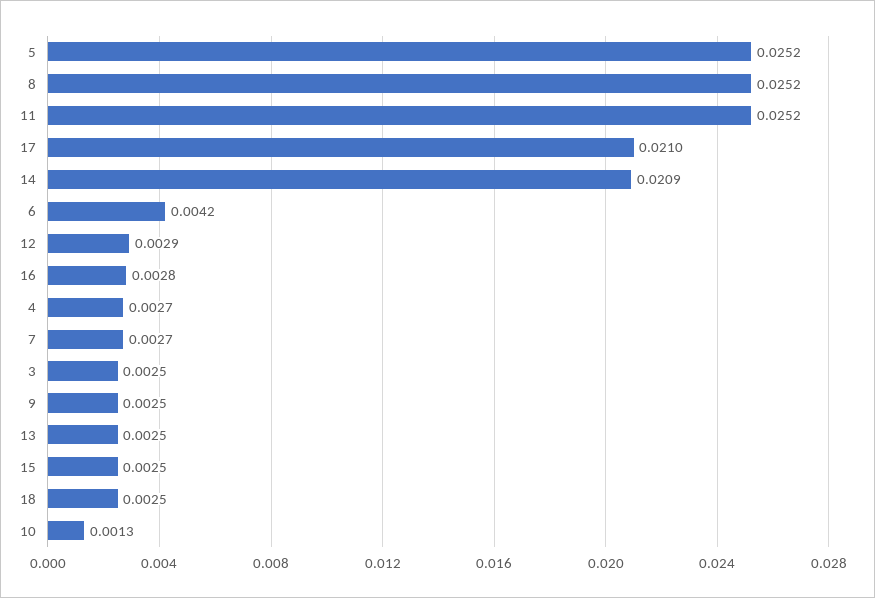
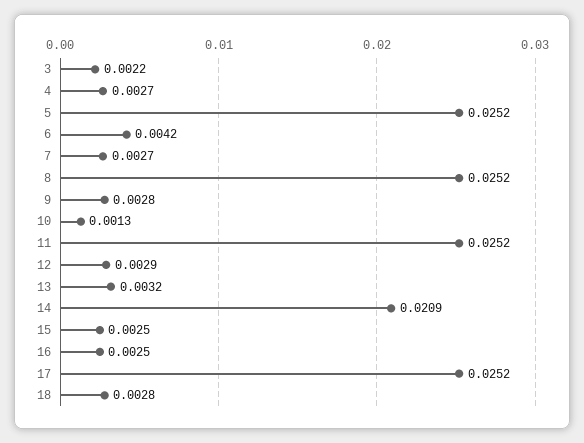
  {
    "5": 0.0252,
    "8": 0.0252,
    "11": 0.0252,
-   "17": 0.021,
+   "17": 0.0252,
    "14": 0.0209,
    "6": 0.0042,
    "12": 0.0029,
-   "16": 0.0028,
+   "16": 0.0025,
    "4": 0.0027,
    "7": 0.0027,
-   "3": 0.0025,
+   "3": 0.0022,
-   "9": 0.0025,
+   "9": 0.0028,
-   "13": 0.0025,
+   "13": 0.0032,
    "15": 0.0025,
-   "18": 0.0025,
+   "18": 0.0028,
    "10": 0.0013
  }

